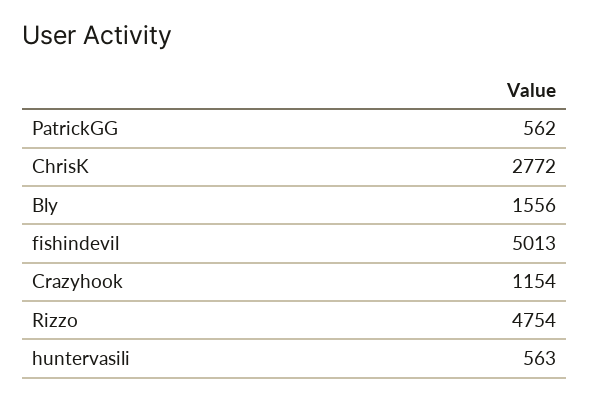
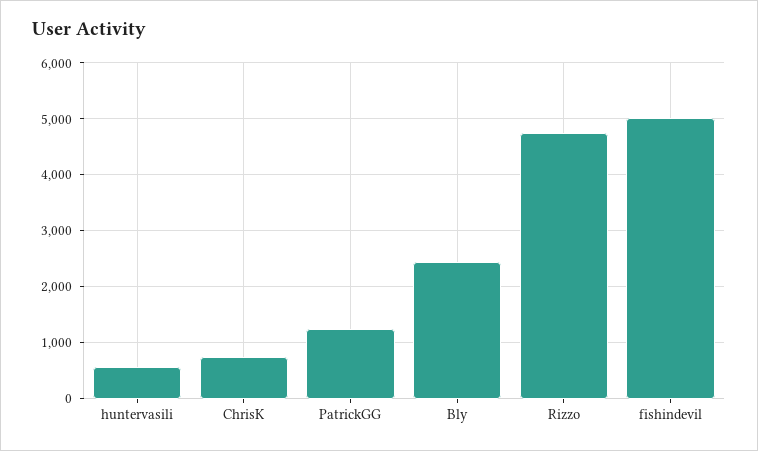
  {
-   "PatrickGG": 562,
+   "PatrickGG": 1200,
-   "ChrisK": 2772,
+   "ChrisK": 800,
-   "Bly": 1556,
+   "Bly": 2400,
    "fishindevil": 5013,
-   "Crazyhook": 1154,
    "Rizzo": 4754,
    "huntervasili": 563
  }

